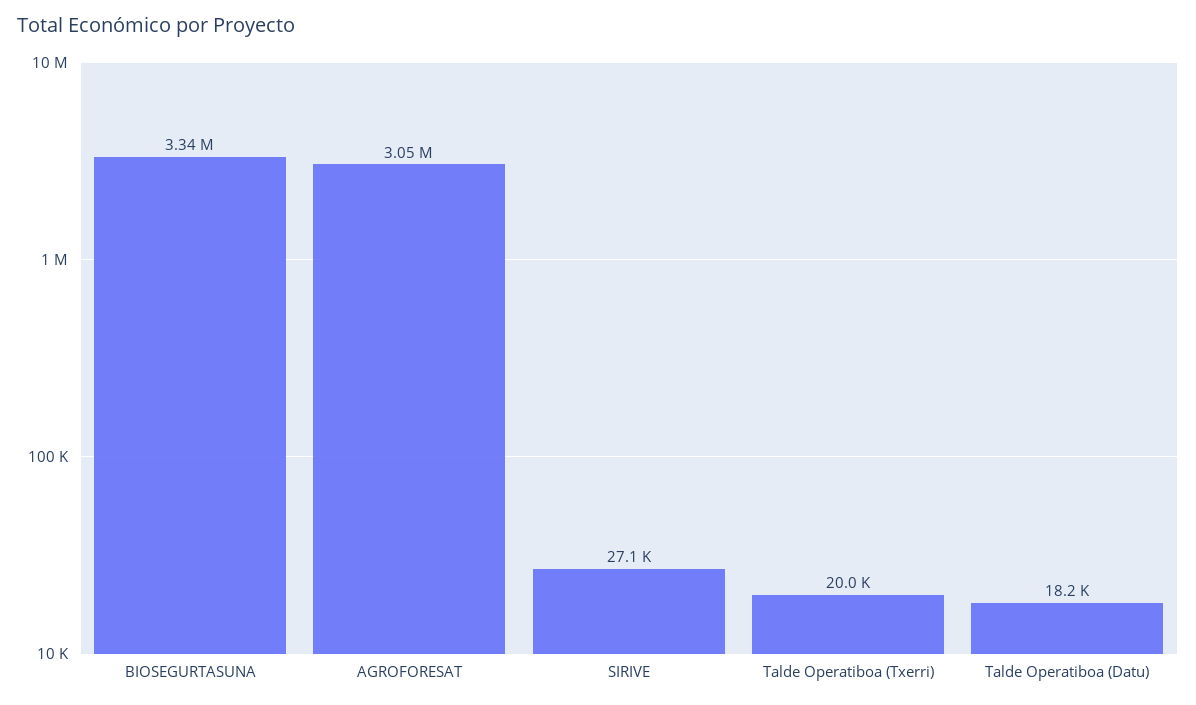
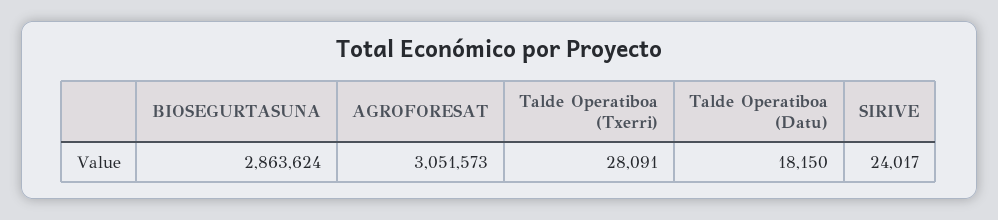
  {
-   "BIOSEGURTASUNA": 3340000,
+   "BIOSEGURTASUNA": 2863624,
    "AGROFORESAT": 3051573,
-   "SIRIVE": 27100,
+   "SIRIVE": 24017,
-   "Talde Operatiboa (Txerri)": 20000,
+   "Talde Operatiboa (Txerri)": 28091,
    "Talde Operatiboa (Datu)": 18150
  }

